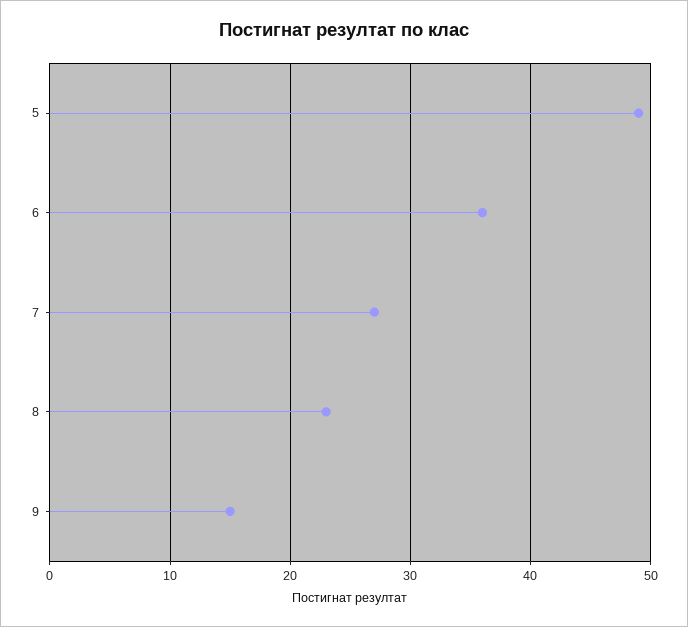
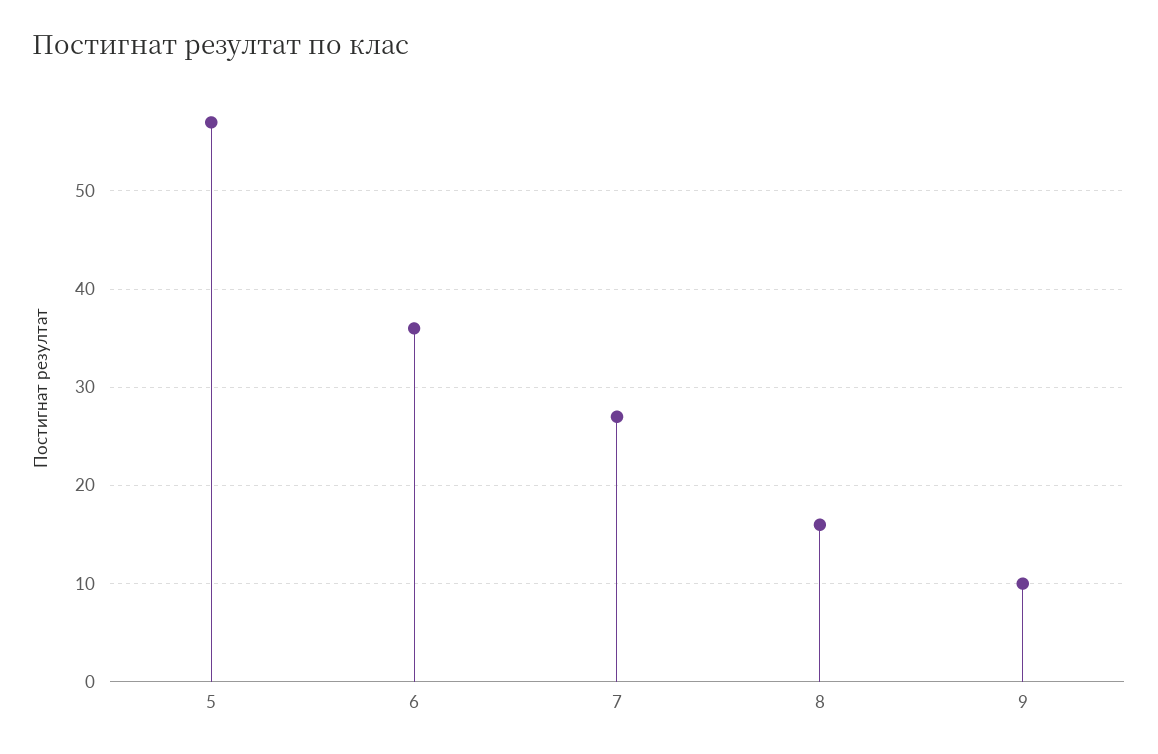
  {
-   "5": 49,
+   "5": 57,
    "6": 36,
    "7": 27,
-   "8": 23,
+   "8": 16,
-   "9": 15
+   "9": 10
  }

